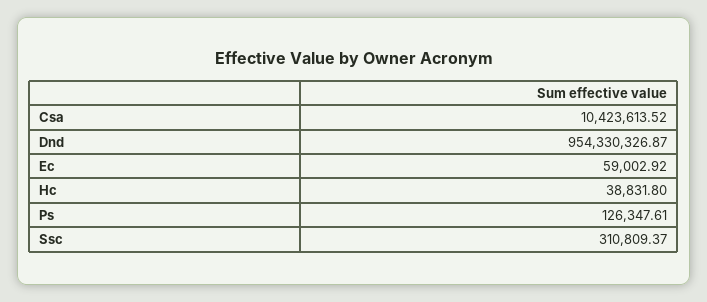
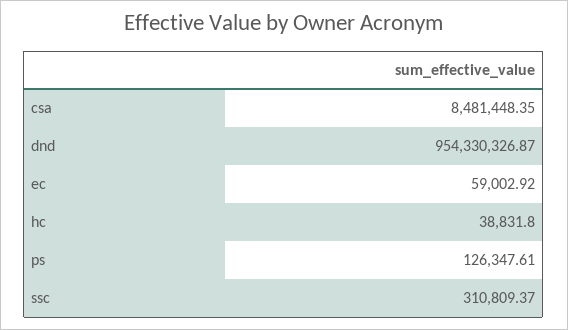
  {
-   "Csa": 10423613.52,
+   "Csa": 8481448.35,
    "Dnd": 954330326.87,
    "Ec": 59002.92,
    "Hc": 38831.8,
    "Ps": 126347.61,
    "Ssc": 310809.37
  }

